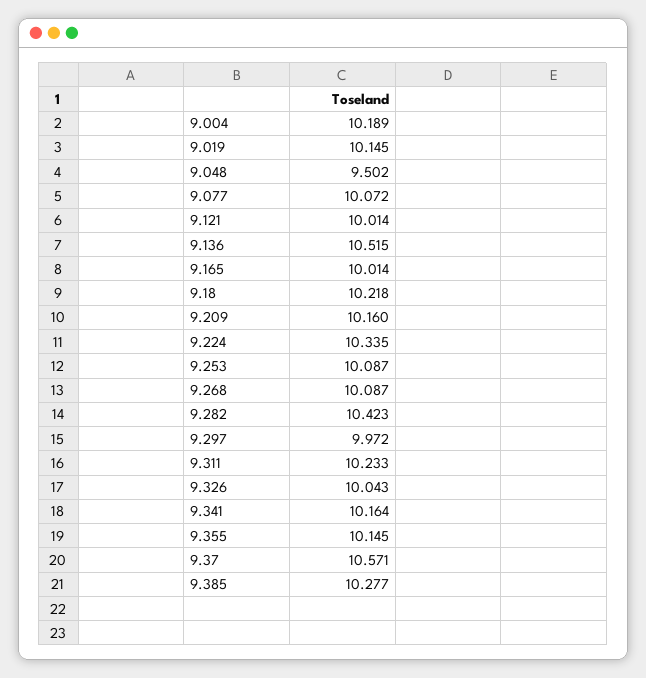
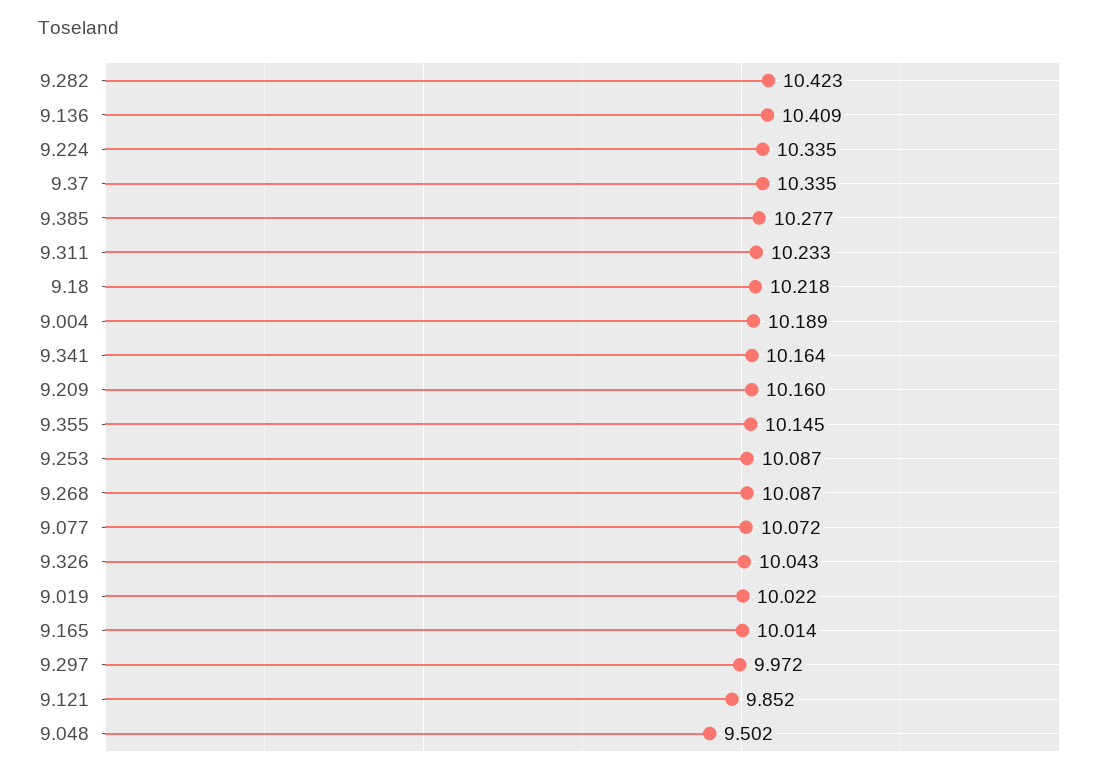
  {
    "9.004": 10.189,
-   "9.019": 10.145,
+   "9.019": 10.022,
    "9.048": 9.502,
    "9.077": 10.072,
-   "9.121": 10.014,
+   "9.121": 9.852,
-   "9.136": 10.515,
+   "9.136": 10.409,
    "9.165": 10.014,
    "9.18": 10.218,
    "9.209": 10.16,
    "9.224": 10.335,
    "9.253": 10.087,
    "9.268": 10.087,
    "9.282": 10.423,
    "9.297": 9.972,
    "9.311": 10.233,
    "9.326": 10.043,
    "9.341": 10.164,
    "9.355": 10.145,
-   "9.37": 10.571,
+   "9.37": 10.335,
    "9.385": 10.277
  }

